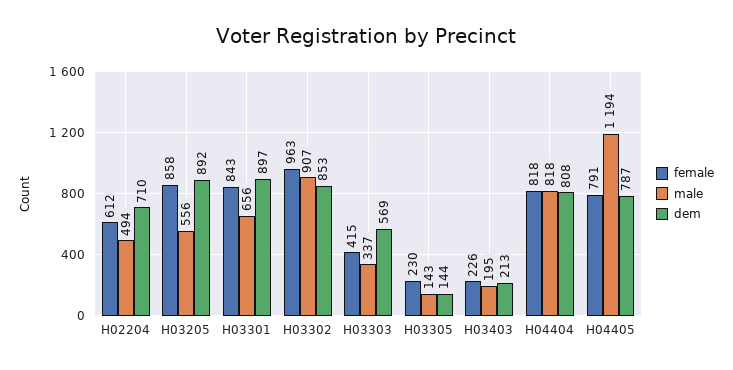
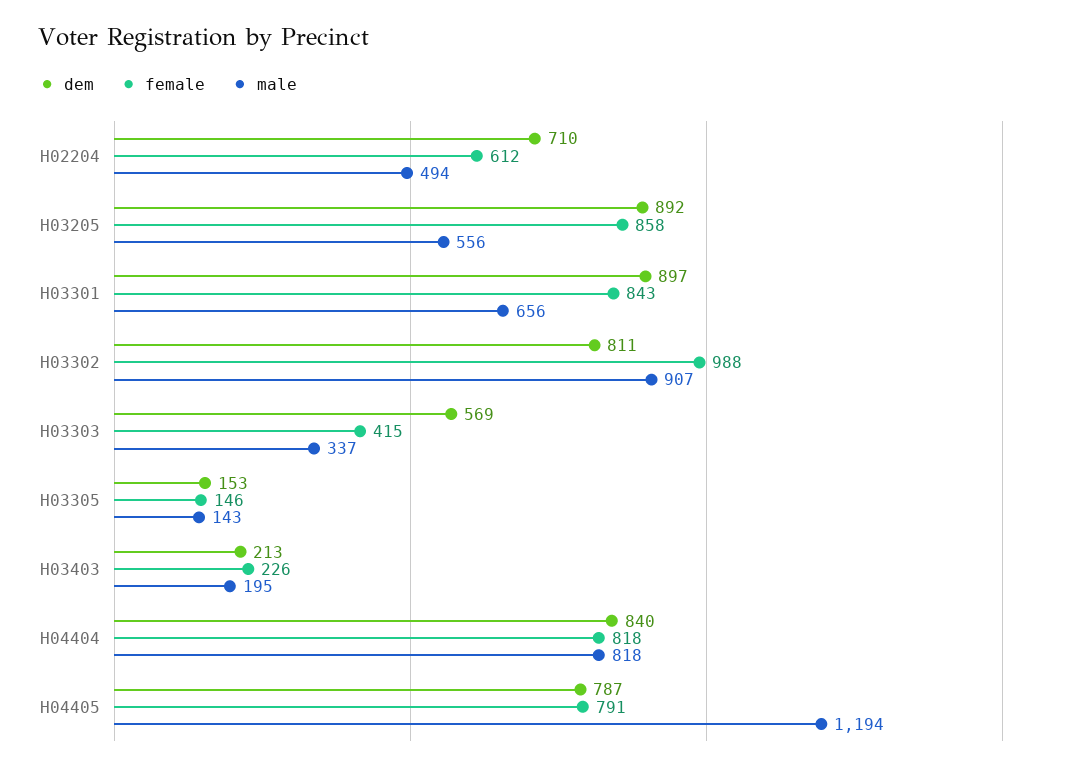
  {
    "female": {
      "H02204": 612,
      "H03205": 858,
      "H03301": 843,
-     "H03302": 963,
+     "H03302": 988,
      "H03303": 415,
-     "H03305": 230,
+     "H03305": 146,
      "H03403": 226,
      "H04404": 818,
      "H04405": 791
    },
    "male": {
      "H02204": 494,
      "H03205": 556,
      "H03301": 656,
      "H03302": 907,
      "H03303": 337,
      "H03305": 143,
      "H03403": 195,
      "H04404": 818,
      "H04405": 1194
    },
    "dem": {
      "H02204": 710,
      "H03205": 892,
      "H03301": 897,
-     "H03302": 853,
+     "H03302": 811,
      "H03303": 569,
-     "H03305": 144,
+     "H03305": 153,
      "H03403": 213,
-     "H04404": 808,
+     "H04404": 840,
      "H04405": 787
    }
  }

